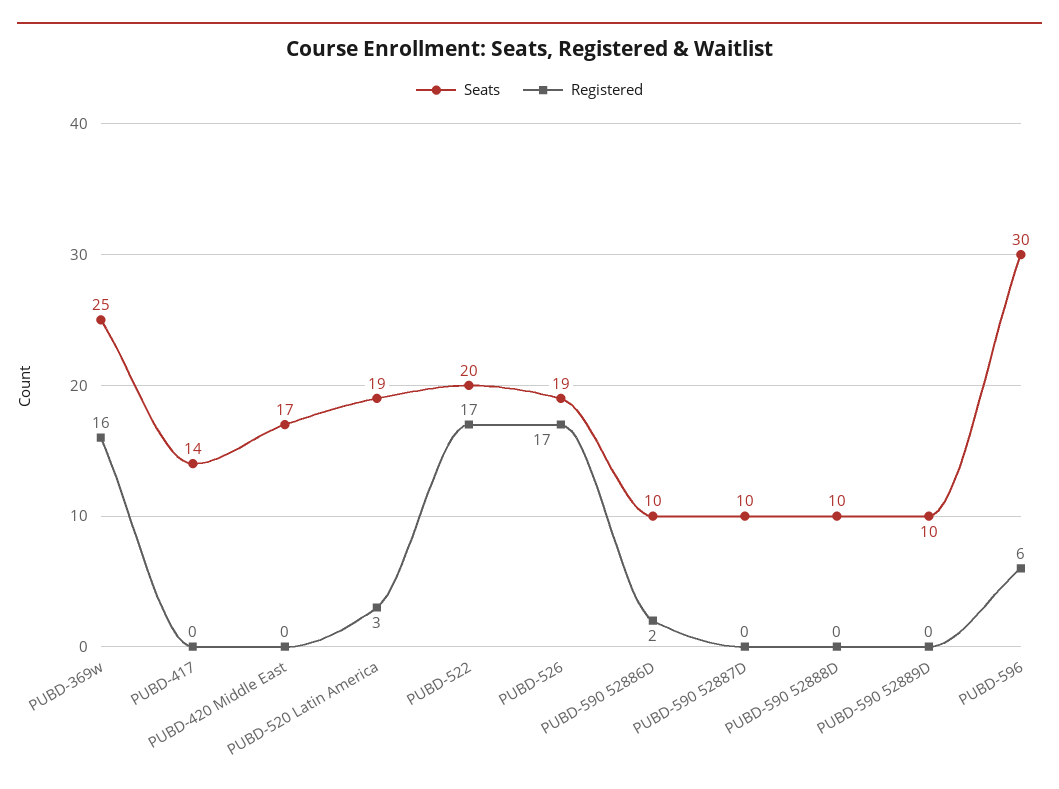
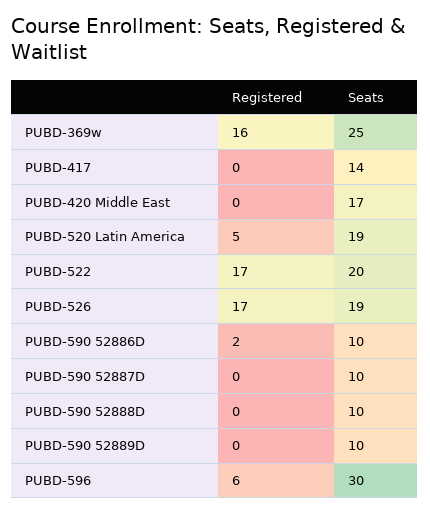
  {
    "Seats": {
      "PUBD-369w": 25,
      "PUBD-417": 14,
      "PUBD-420 Middle East": 17,
      "PUBD-520 Latin America": 19,
      "PUBD-522": 20,
      "PUBD-526": 19,
      "PUBD-590 52886D": 10,
      "PUBD-590 52887D": 10,
      "PUBD-590 52888D": 10,
      "PUBD-590 52889D": 10,
      "PUBD-596": 30
    },
    "Registered": {
      "PUBD-369w": 16,
      "PUBD-417": 0,
      "PUBD-420 Middle East": 0,
-     "PUBD-520 Latin America": 3,
+     "PUBD-520 Latin America": 5,
      "PUBD-522": 17,
      "PUBD-526": 17,
      "PUBD-590 52886D": 2,
      "PUBD-590 52887D": 0,
      "PUBD-590 52888D": 0,
      "PUBD-590 52889D": 0,
      "PUBD-596": 6
    }
  }

